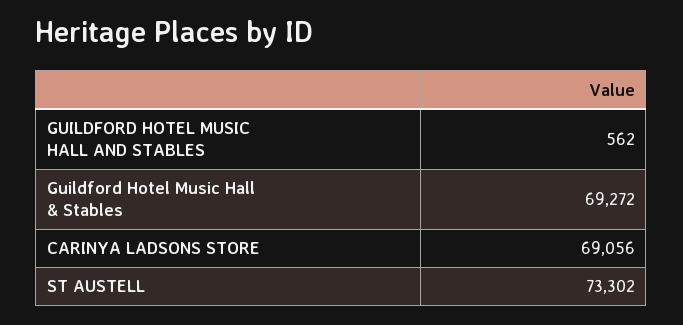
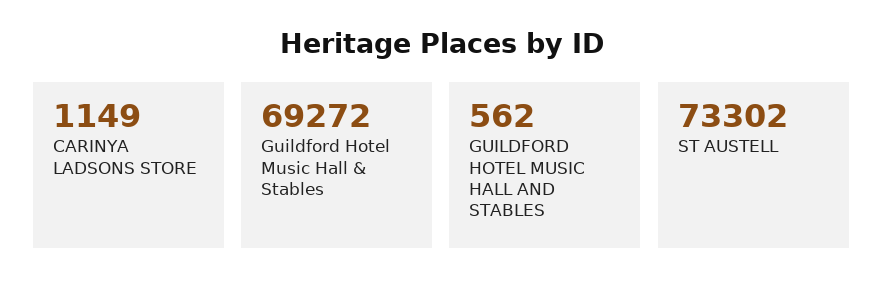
  {
    "GUILDFORD HOTEL MUSIC HALL AND STABLES": 562,
    "Guildford Hotel Music Hall & Stables": 69272,
-   "CARINYA LADSONS STORE": 69056,
+   "CARINYA LADSONS STORE": 1149,
    "ST AUSTELL": 73302
  }

